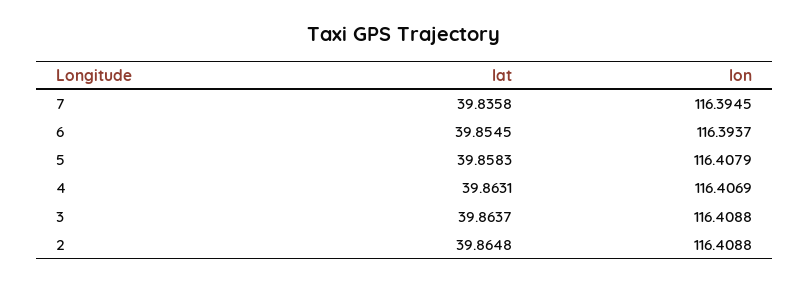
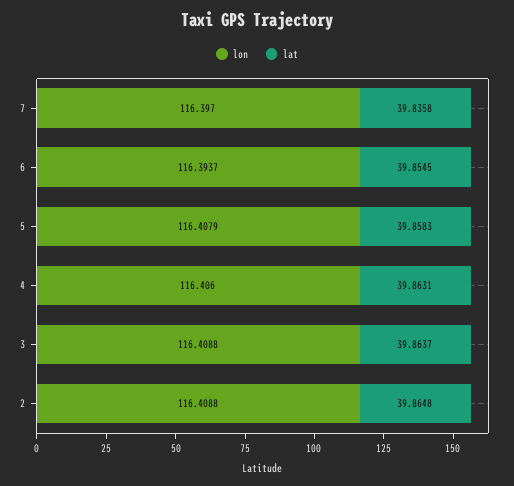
  {
    "lat": {
      "7": 39.8358,
      "6": 39.8545,
      "5": 39.8583,
      "4": 39.8631,
      "3": 39.8637,
      "2": 39.8648
    },
    "lon": {
-     "7": 116.3945,
+     "7": 116.397,
      "6": 116.3937,
      "5": 116.4079,
-     "4": 116.4069,
+     "4": 116.406,
      "3": 116.4088,
      "2": 116.4088
    }
  }

